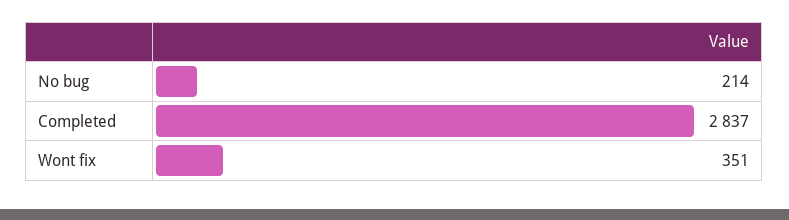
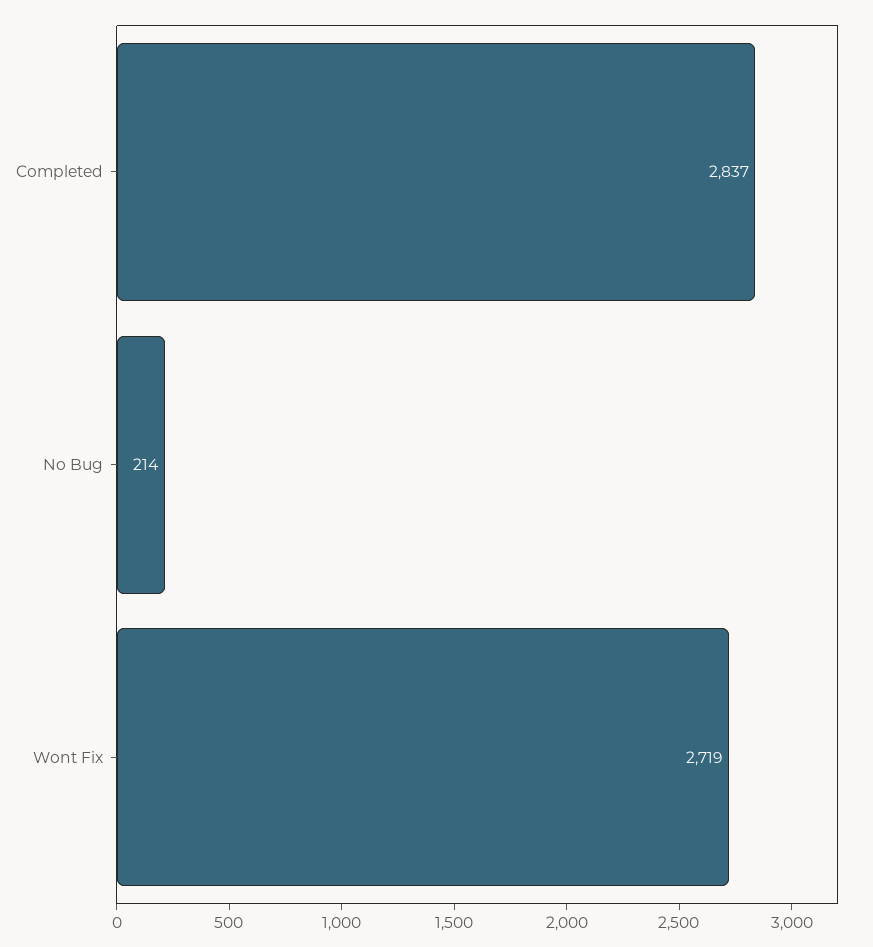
  {
    "No bug": 214,
    "Completed": 2837,
-   "Wont fix": 351
+   "Wont fix": 2719
  }

